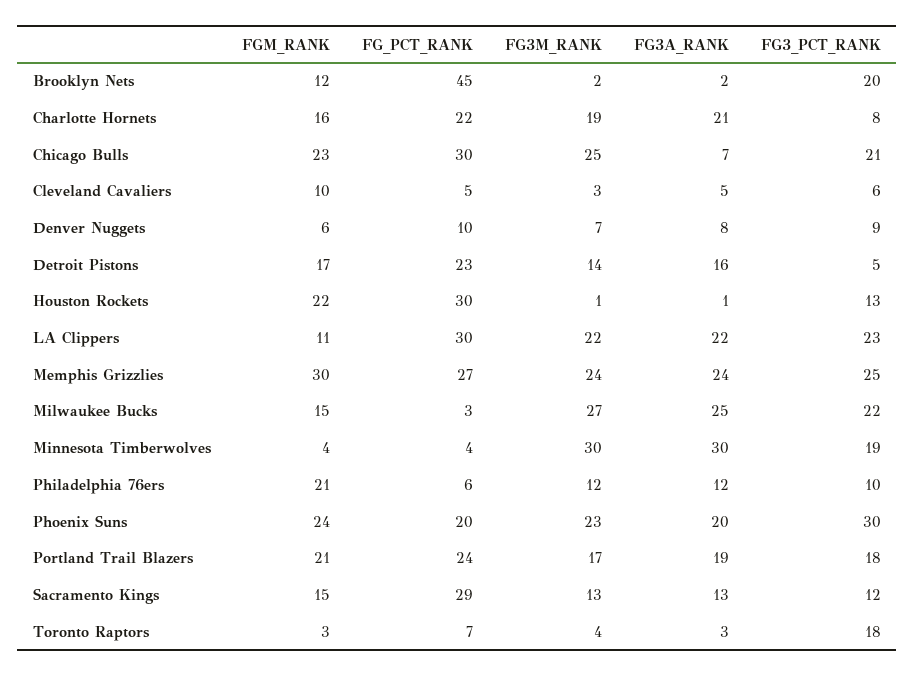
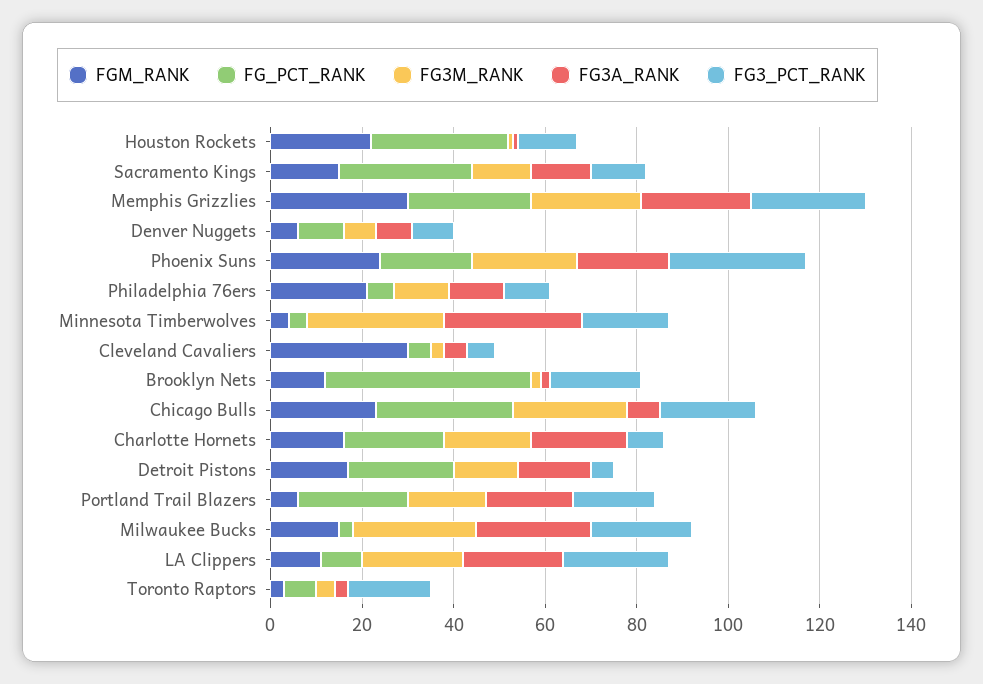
  {
    "FGM_RANK": {
      "Brooklyn Nets": 12,
      "Charlotte Hornets": 16,
      "Chicago Bulls": 23,
-     "Cleveland Cavaliers": 10,
+     "Cleveland Cavaliers": 30,
      "Denver Nuggets": 6,
      "Detroit Pistons": 17,
      "Houston Rockets": 22,
      "LA Clippers": 11,
      "Memphis Grizzlies": 30,
      "Milwaukee Bucks": 15,
      "Minnesota Timberwolves": 4,
      "Philadelphia 76ers": 21,
      "Phoenix Suns": 24,
-     "Portland Trail Blazers": 21,
+     "Portland Trail Blazers": 5,
      "Sacramento Kings": 15,
      "Toronto Raptors": 3
    },
    "FG_PCT_RANK": {
      "Brooklyn Nets": 45,
      "Charlotte Hornets": 22,
      "Chicago Bulls": 30,
      "Cleveland Cavaliers": 5,
      "Denver Nuggets": 10,
      "Detroit Pistons": 23,
      "Houston Rockets": 30,
-     "LA Clippers": 30,
+     "LA Clippers": 10,
      "Memphis Grizzlies": 27,
      "Milwaukee Bucks": 3,
      "Minnesota Timberwolves": 4,
      "Philadelphia 76ers": 6,
      "Phoenix Suns": 20,
      "Portland Trail Blazers": 24,
      "Sacramento Kings": 29,
      "Toronto Raptors": 7
    },
    "FG3M_RANK": {
      "Brooklyn Nets": 2,
      "Charlotte Hornets": 19,
      "Chicago Bulls": 25,
      "Cleveland Cavaliers": 3,
      "Denver Nuggets": 7,
      "Detroit Pistons": 14,
      "Houston Rockets": 1,
      "LA Clippers": 22,
      "Memphis Grizzlies": 24,
      "Milwaukee Bucks": 27,
      "Minnesota Timberwolves": 30,
      "Philadelphia 76ers": 12,
      "Phoenix Suns": 23,
      "Portland Trail Blazers": 17,
      "Sacramento Kings": 13,
      "Toronto Raptors": 4
    },
    "FG3A_RANK": {
      "Brooklyn Nets": 2,
      "Charlotte Hornets": 21,
      "Chicago Bulls": 7,
      "Cleveland Cavaliers": 5,
      "Denver Nuggets": 8,
      "Detroit Pistons": 16,
      "Houston Rockets": 1,
      "LA Clippers": 22,
      "Memphis Grizzlies": 24,
      "Milwaukee Bucks": 25,
      "Minnesota Timberwolves": 30,
      "Philadelphia 76ers": 12,
      "Phoenix Suns": 20,
      "Portland Trail Blazers": 19,
      "Sacramento Kings": 13,
      "Toronto Raptors": 3
    },
    "FG3_PCT_RANK": {
      "Brooklyn Nets": 20,
      "Charlotte Hornets": 8,
      "Chicago Bulls": 21,
      "Cleveland Cavaliers": 6,
      "Denver Nuggets": 9,
      "Detroit Pistons": 5,
      "Houston Rockets": 13,
      "LA Clippers": 23,
      "Memphis Grizzlies": 25,
      "Milwaukee Bucks": 22,
      "Minnesota Timberwolves": 19,
      "Philadelphia 76ers": 10,
      "Phoenix Suns": 30,
      "Portland Trail Blazers": 18,
      "Sacramento Kings": 12,
      "Toronto Raptors": 18
    }
  }

